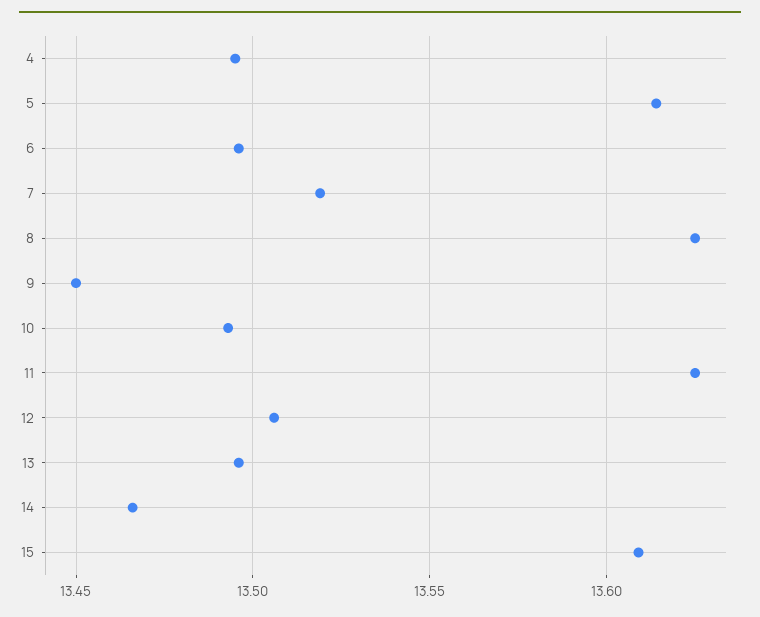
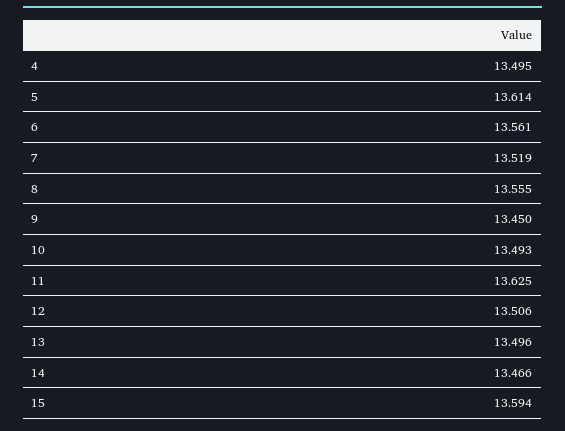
  {
    "4": 13.495,
    "5": 13.614,
-   "6": 13.495,
+   "6": 13.561,
    "7": 13.519,
-   "8": 13.625,
+   "8": 13.555,
    "9": 13.45,
    "10": 13.493,
    "11": 13.625,
    "12": 13.506,
    "13": 13.496,
    "14": 13.466,
-   "15": 13.61
+   "15": 13.594
  }

